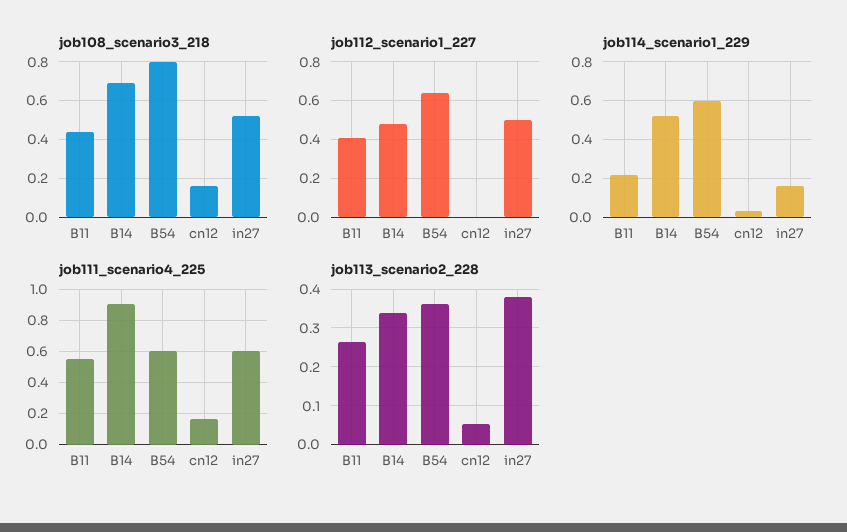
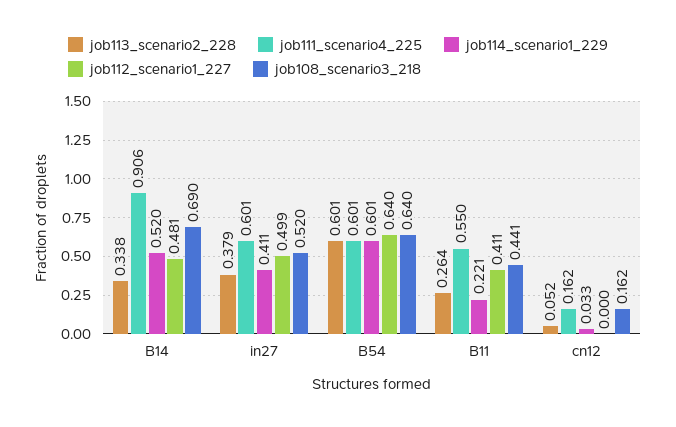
  {
    "job108_scenario3_218": {
      "B11": 0.441,
      "B14": 0.69,
-     "B54": 0.8,
+     "B54": 0.64,
      "cn12": 0.162,
      "in27": 0.52
    },
    "job112_scenario1_227": {
      "B11": 0.411,
      "B14": 0.481,
      "B54": 0.64,
      "cn12": 0,
      "in27": 0.499
    },
    "job114_scenario1_229": {
      "B11": 0.221,
      "B14": 0.52,
      "B54": 0.601,
      "cn12": 0.033,
-     "in27": 0.15
+     "in27": 0.411
    },
    "job111_scenario4_225": {
      "B11": 0.55,
      "B14": 0.906,
      "B54": 0.601,
      "cn12": 0.162,
      "in27": 0.601
    },
    "job113_scenario2_228": {
      "B11": 0.264,
      "B14": 0.338,
-     "B54": 0.36,
+     "B54": 0.601,
      "cn12": 0.052,
      "in27": 0.379
    }
  }

